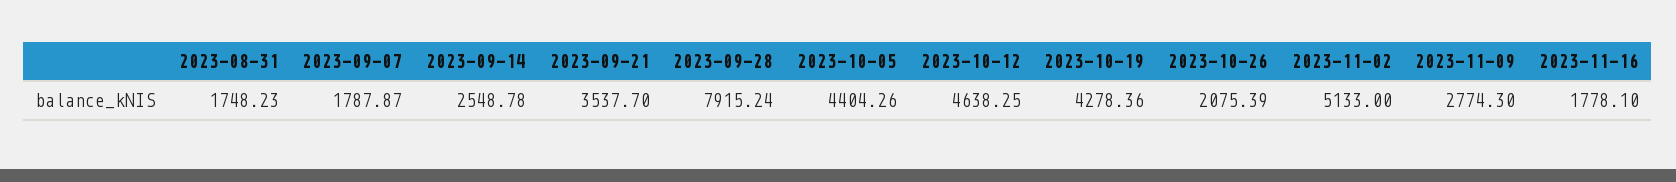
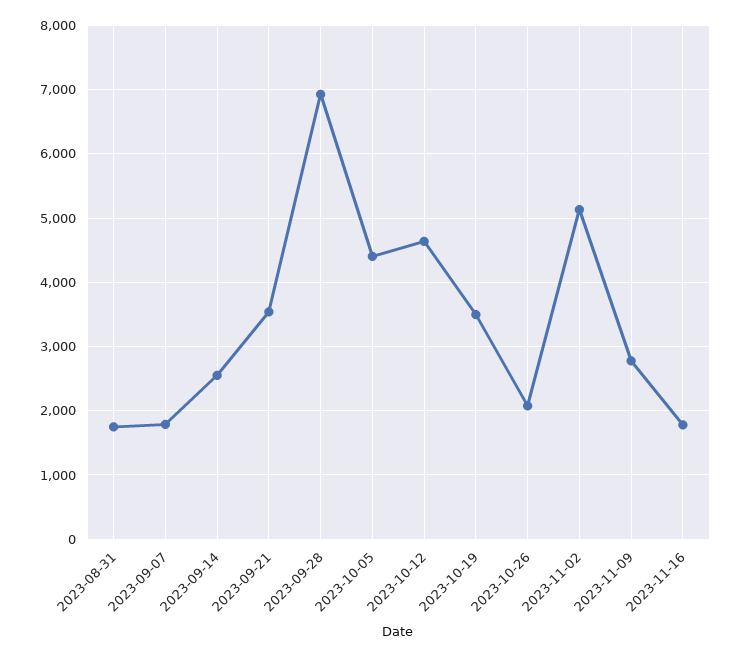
  {
    "2023-08-31": 1748.23,
    "2023-09-07": 1787.87,
    "2023-09-14": 2548.78,
    "2023-09-21": 3537.7,
-   "2023-09-28": 7915.24,
+   "2023-09-28": 6900,
    "2023-10-05": 4404.26,
    "2023-10-12": 4638.25,
-   "2023-10-19": 4278.36,
+   "2023-10-19": 3500,
    "2023-10-26": 2075.39,
    "2023-11-02": 5133,
    "2023-11-09": 2774.3,
    "2023-11-16": 1778.1
  }

